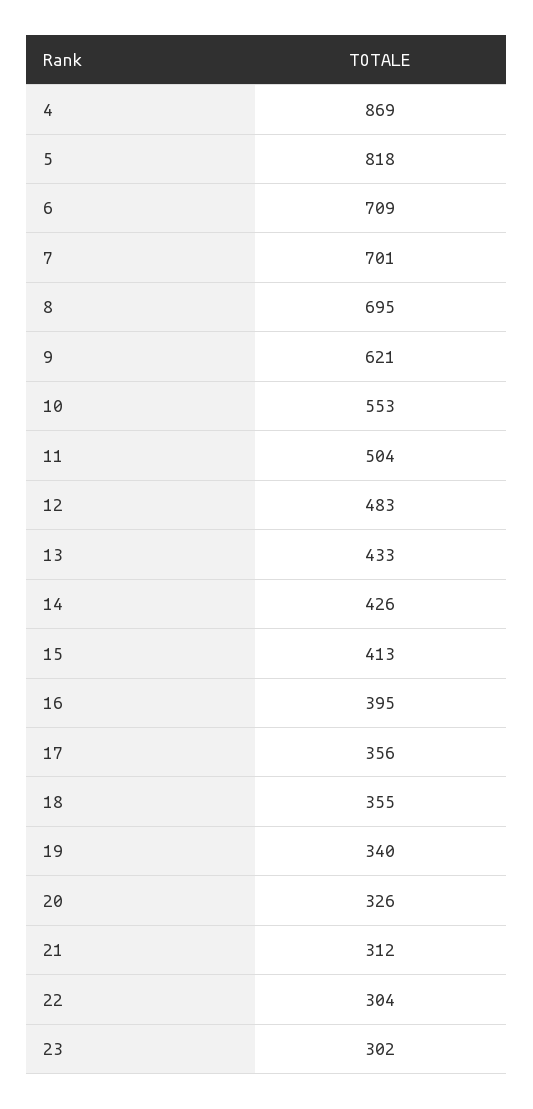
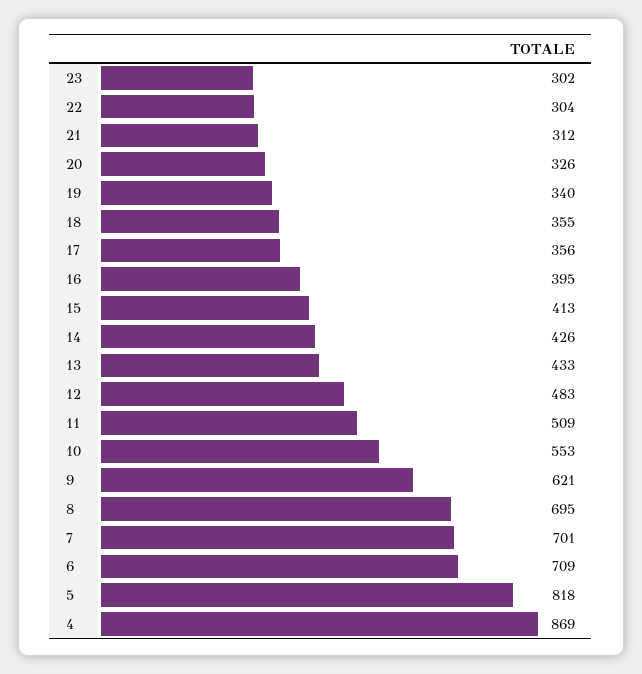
  {
    "4": 869,
    "5": 818,
    "6": 709,
    "7": 701,
    "8": 695,
    "9": 621,
    "10": 553,
-   "11": 504,
+   "11": 509,
    "12": 483,
    "13": 433,
    "14": 426,
    "15": 413,
    "16": 395,
    "17": 356,
    "18": 355,
    "19": 340,
    "20": 326,
    "21": 312,
    "22": 304,
    "23": 302
  }

